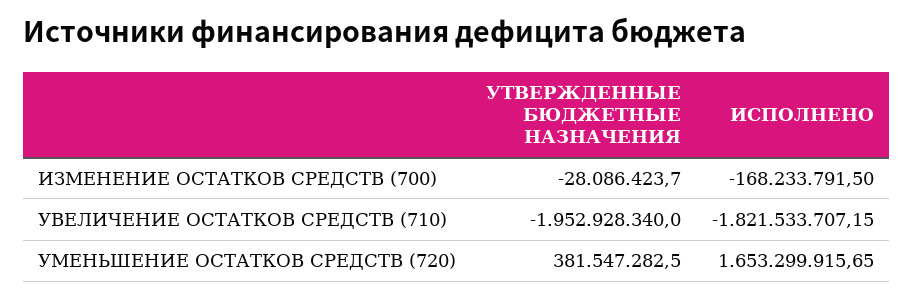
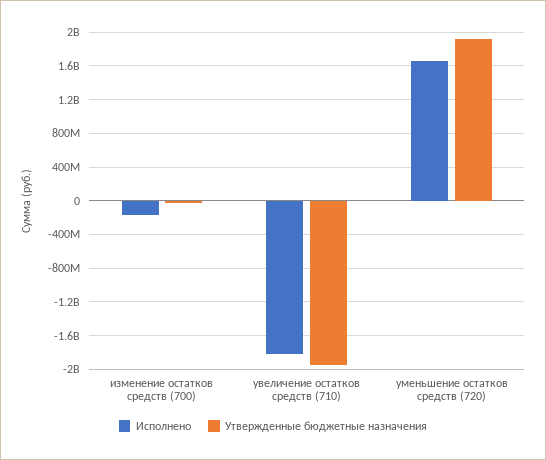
  {
    "УТВЕРЖДЕННЫЕ БЮДЖЕТНЫЕ НАЗНАЧЕНИЯ": {
      "ИЗМЕНЕНИЕ ОСТАТКОВ СРЕДСТВ (700)": -28086423.7,
      "УВЕЛИЧЕНИЕ ОСТАТКОВ СРЕДСТВ (710)": -1952928340,
-     "УМЕНЬШЕНИЕ ОСТАТКОВ СРЕДСТВ (720)": 381547282.5
+     "УМЕНЬШЕНИЕ ОСТАТКОВ СРЕДСТВ (720)": 1900000000
    },
    "ИСПОЛНЕНО": {
      "ИЗМЕНЕНИЕ ОСТАТКОВ СРЕДСТВ (700)": -168233791.5,
      "УВЕЛИЧЕНИЕ ОСТАТКОВ СРЕДСТВ (710)": -1821533707.15,
      "УМЕНЬШЕНИЕ ОСТАТКОВ СРЕДСТВ (720)": 1653299915.65
    }
  }

